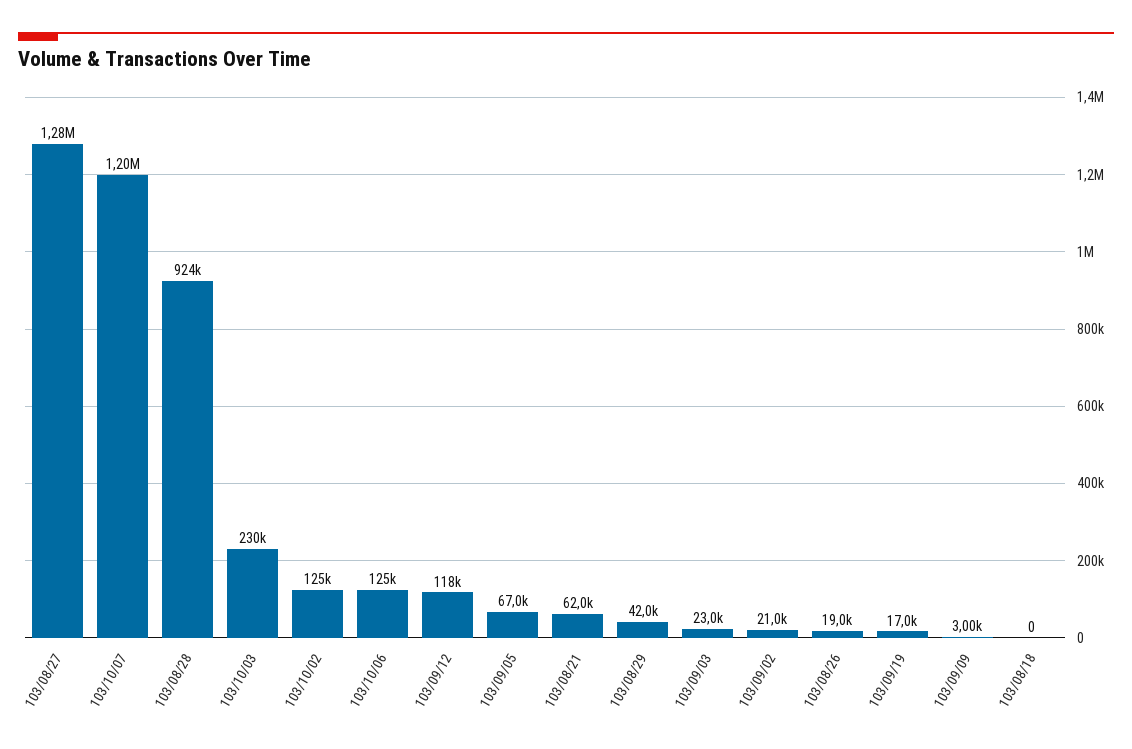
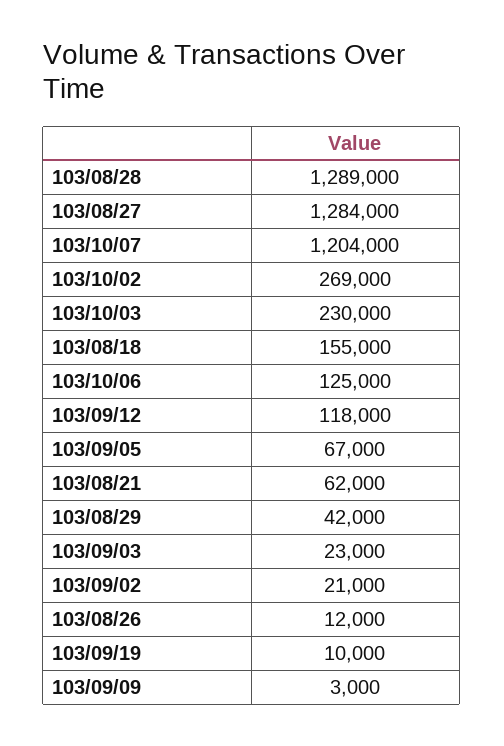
  {
    "103/08/27": 1284000,
    "103/10/07": 1204000,
-   "103/08/28": 924000,
+   "103/08/28": 1289000,
    "103/10/03": 230000,
-   "103/10/02": 125000,
+   "103/10/02": 269000,
    "103/10/06": 125000,
    "103/09/12": 118000,
    "103/09/05": 67000,
    "103/08/21": 62000,
    "103/08/29": 42000,
    "103/09/03": 23000,
    "103/09/02": 21000,
-   "103/08/26": 19000,
+   "103/08/26": 12000,
-   "103/09/19": 17000,
+   "103/09/19": 10000,
    "103/09/09": 3000,
-   "103/08/18": 0
+   "103/08/18": 155000
  }

